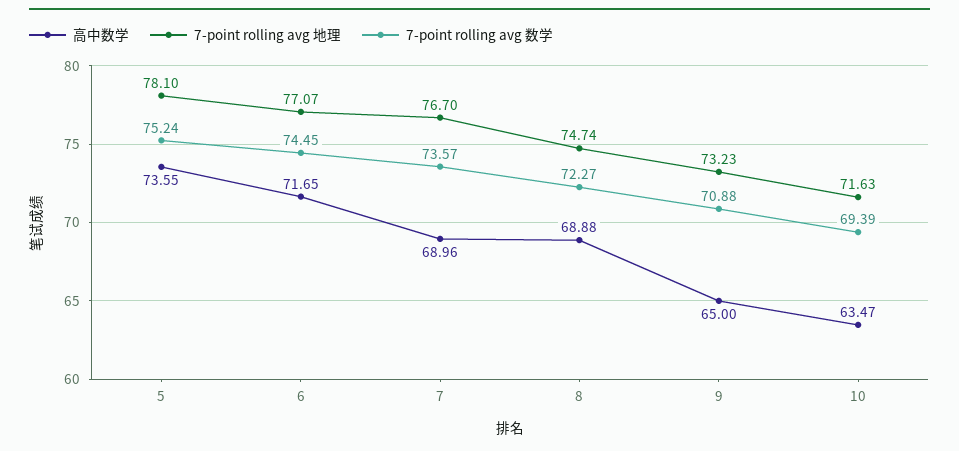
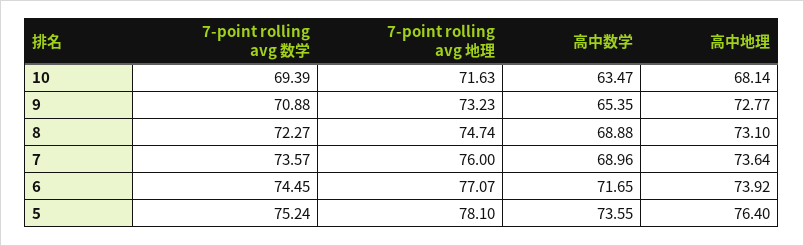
  {
    "高中数学": {
      "5": 73.55,
      "6": 71.65,
      "7": 68.96,
      "8": 68.88,
-     "9": 65,
+     "9": 65.35,
      "10": 63.47
    },
    "7-point rolling avg 地理": {
      "5": 78.1,
      "6": 77.07,
-     "7": 76.7,
+     "7": 76,
      "8": 74.74,
      "9": 73.23,
      "10": 71.63
    },
    "7-point rolling avg 数学": {
      "5": 75.24,
      "6": 74.45,
      "7": 73.57,
      "8": 72.27,
      "9": 70.88,
      "10": 69.39
-   }
+   },
+   "高中地理": {
+     "10": 68.14,
+     "9": 72.77,
+     "8": 73.1,
+     "7": 73.64,
+     "6": 73.92,
+     "5": 76.4
+   }
  }

